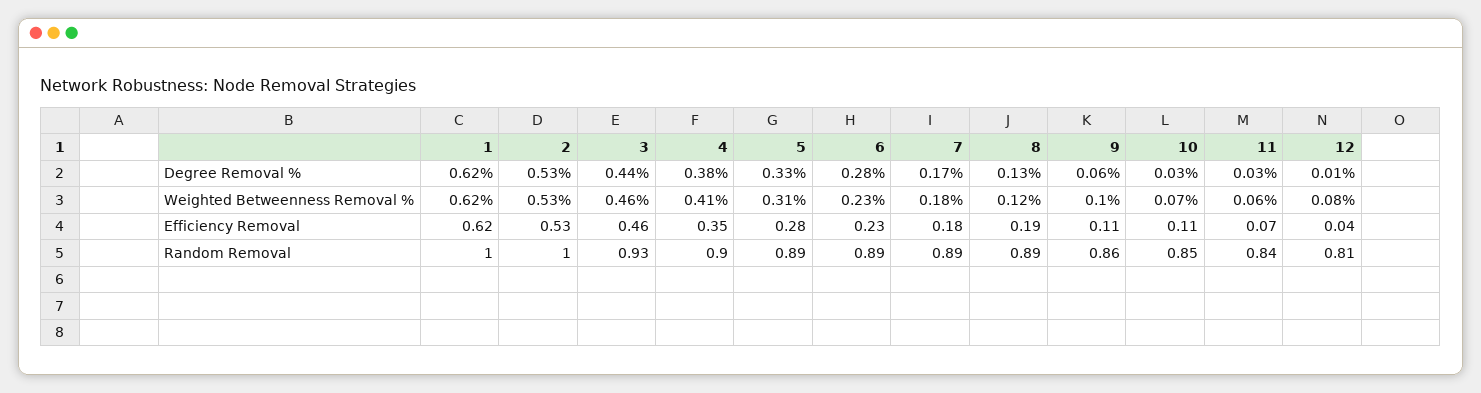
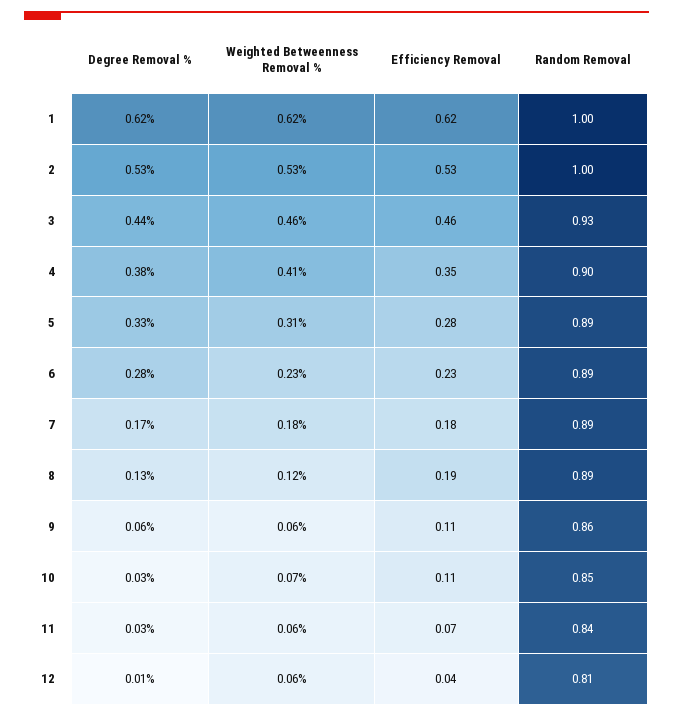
  {
    "1": {
      "Degree Removal %": 0.62,
      "Weighted Betweenness Removal %": 0.62,
      "Efficiency Removal": 0.62,
      "Random Removal": 1
    },
    "2": {
      "Degree Removal %": 0.53,
      "Weighted Betweenness Removal %": 0.53,
      "Efficiency Removal": 0.53,
      "Random Removal": 1
    },
    "3": {
      "Degree Removal %": 0.44,
      "Weighted Betweenness Removal %": 0.46,
      "Efficiency Removal": 0.46,
      "Random Removal": 0.93
    },
    "4": {
      "Degree Removal %": 0.38,
      "Weighted Betweenness Removal %": 0.41,
      "Efficiency Removal": 0.35,
      "Random Removal": 0.9
    },
    "5": {
      "Degree Removal %": 0.33,
      "Weighted Betweenness Removal %": 0.31,
      "Efficiency Removal": 0.28,
      "Random Removal": 0.89
    },
    "6": {
      "Degree Removal %": 0.28,
      "Weighted Betweenness Removal %": 0.23,
      "Efficiency Removal": 0.23,
      "Random Removal": 0.89
    },
    "7": {
      "Degree Removal %": 0.17,
      "Weighted Betweenness Removal %": 0.18,
      "Efficiency Removal": 0.18,
      "Random Removal": 0.89
    },
    "8": {
      "Degree Removal %": 0.13,
      "Weighted Betweenness Removal %": 0.12,
      "Efficiency Removal": 0.19,
      "Random Removal": 0.89
    },
    "9": {
      "Degree Removal %": 0.06,
-     "Weighted Betweenness Removal %": 0.1,
+     "Weighted Betweenness Removal %": 0.06,
      "Efficiency Removal": 0.11,
      "Random Removal": 0.86
    },
    "10": {
      "Degree Removal %": 0.03,
      "Weighted Betweenness Removal %": 0.07,
      "Efficiency Removal": 0.11,
      "Random Removal": 0.85
    },
    "11": {
      "Degree Removal %": 0.03,
      "Weighted Betweenness Removal %": 0.06,
      "Efficiency Removal": 0.07,
      "Random Removal": 0.84
    },
    "12": {
      "Degree Removal %": 0.01,
-     "Weighted Betweenness Removal %": 0.08,
+     "Weighted Betweenness Removal %": 0.06,
      "Efficiency Removal": 0.04,
      "Random Removal": 0.81
    }
  }

